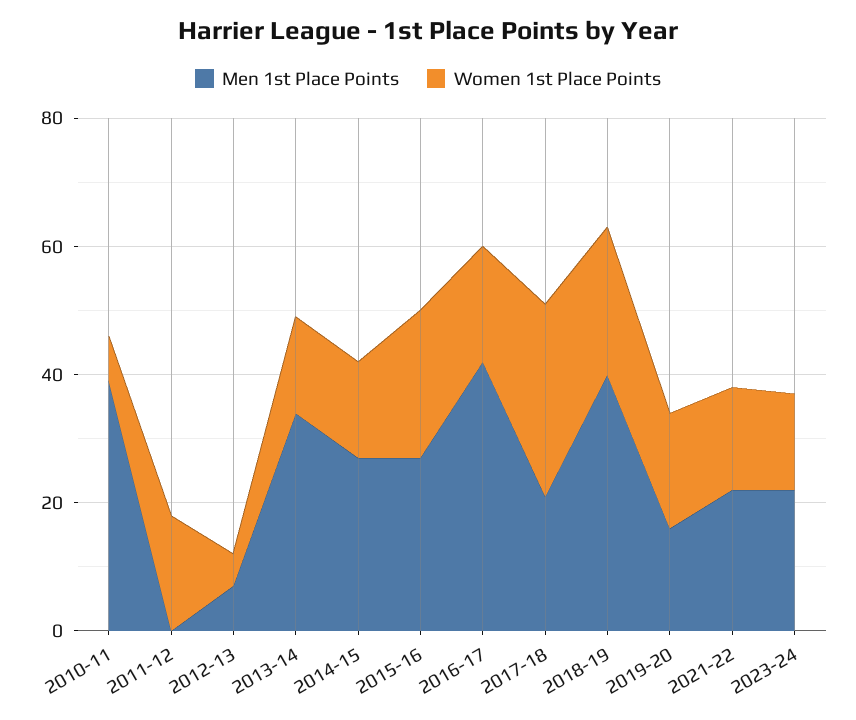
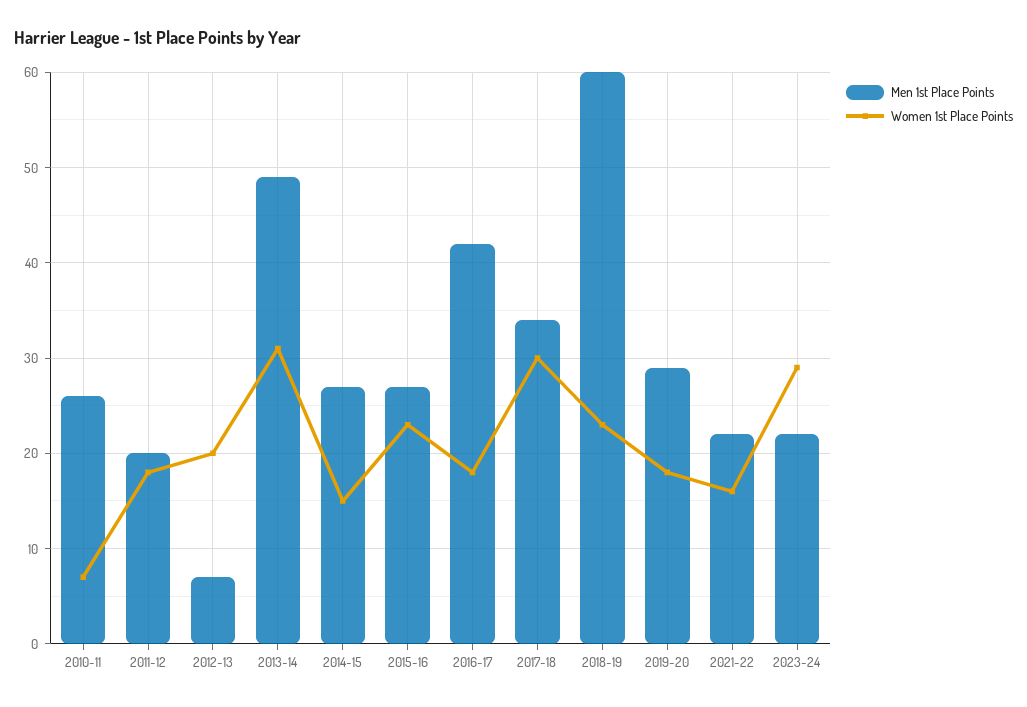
  {
    "Men 1st Place Points": {
-     "2010-11": 40,
+     "2010-11": 26,
-     "2011-12": 0,
+     "2011-12": 20,
      "2012-13": 7,
-     "2013-14": 35,
+     "2013-14": 49,
      "2014-15": 27,
      "2015-16": 27,
      "2016-17": 42,
-     "2017-18": 20,
+     "2017-18": 34,
-     "2018-19": 40,
+     "2018-19": 60,
-     "2019-20": 15,
+     "2019-20": 29,
      "2021-22": 22,
      "2023-24": 22
    },
    "Women 1st Place Points": {
      "2010-11": 7,
      "2011-12": 18,
-     "2012-13": 5,
+     "2012-13": 20,
-     "2013-14": 15,
+     "2013-14": 31,
      "2014-15": 15,
      "2015-16": 23,
      "2016-17": 18,
      "2017-18": 30,
      "2018-19": 23,
      "2019-20": 18,
      "2021-22": 16,
-     "2023-24": 15
+     "2023-24": 29
    }
  }

